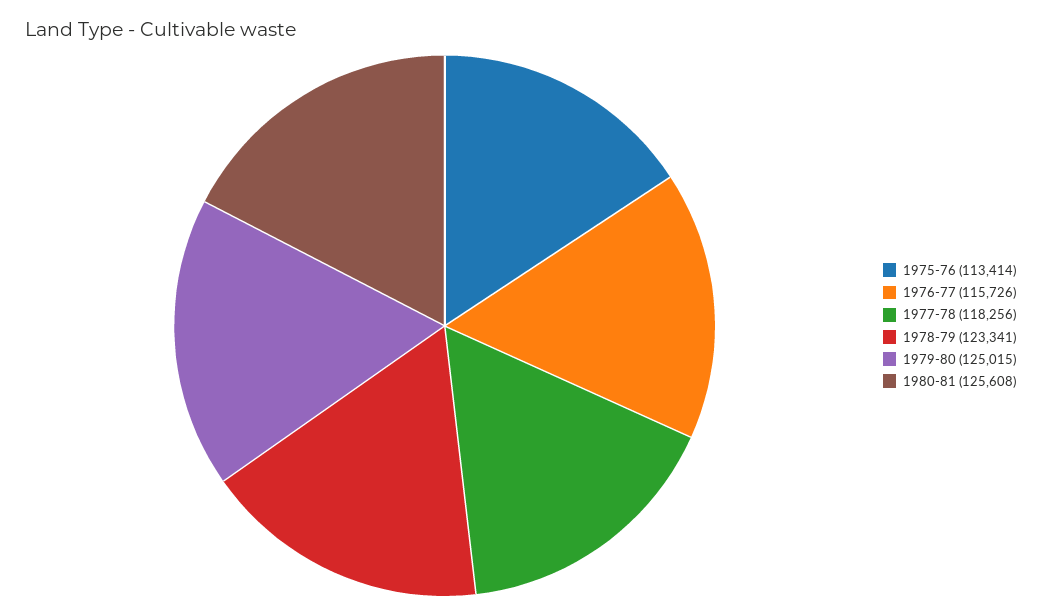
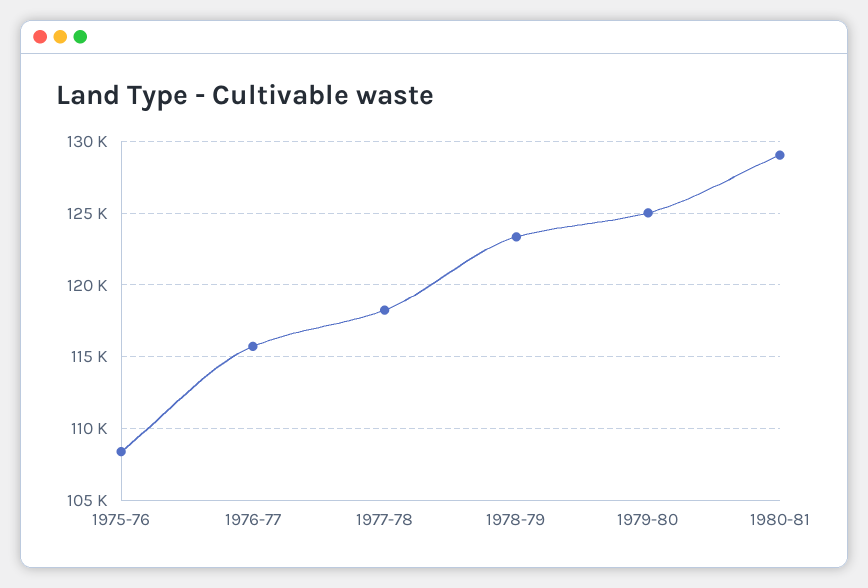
  {
-   "1975-76": 113414,
+   "1975-76": 108500,
    "1976-77": 115726,
    "1977-78": 118256,
    "1978-79": 123341,
    "1979-80": 125015,
-   "1980-81": 125608
+   "1980-81": 129000
  }

